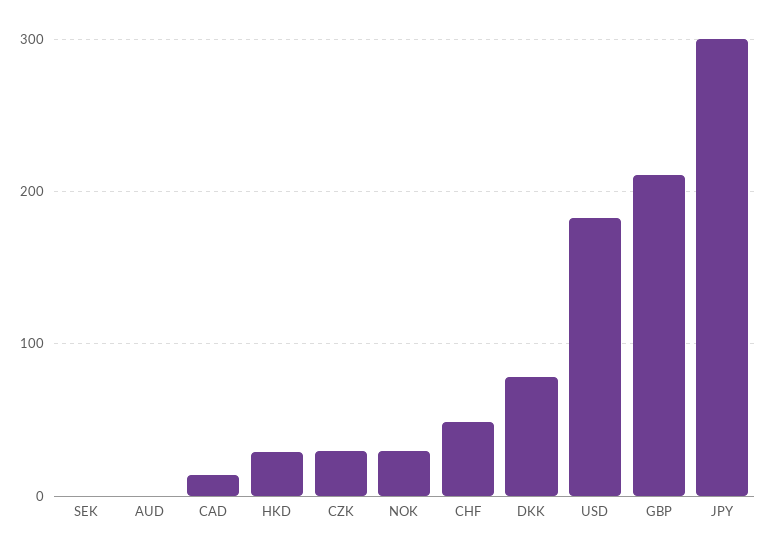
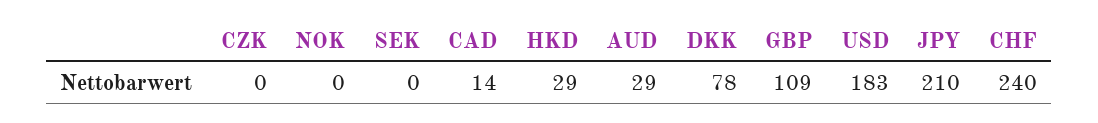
  {
    "SEK": 0,
-   "AUD": 0,
+   "AUD": 29,
    "CAD": 14,
    "HKD": 29,
-   "CZK": 30,
+   "CZK": 0,
-   "NOK": 30,
+   "NOK": 0,
-   "CHF": 50,
+   "CHF": 240,
    "DKK": 78,
    "USD": 183,
-   "GBP": 210,
+   "GBP": 109,
-   "JPY": 300
+   "JPY": 210
  }

